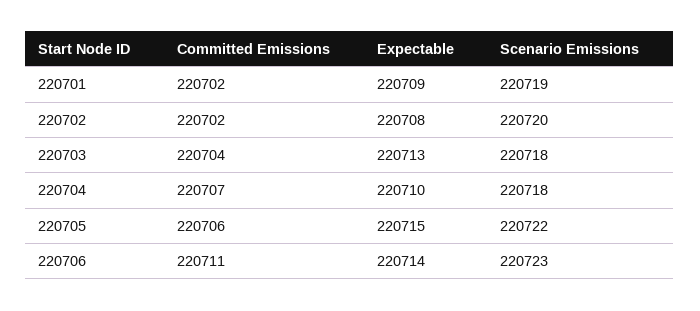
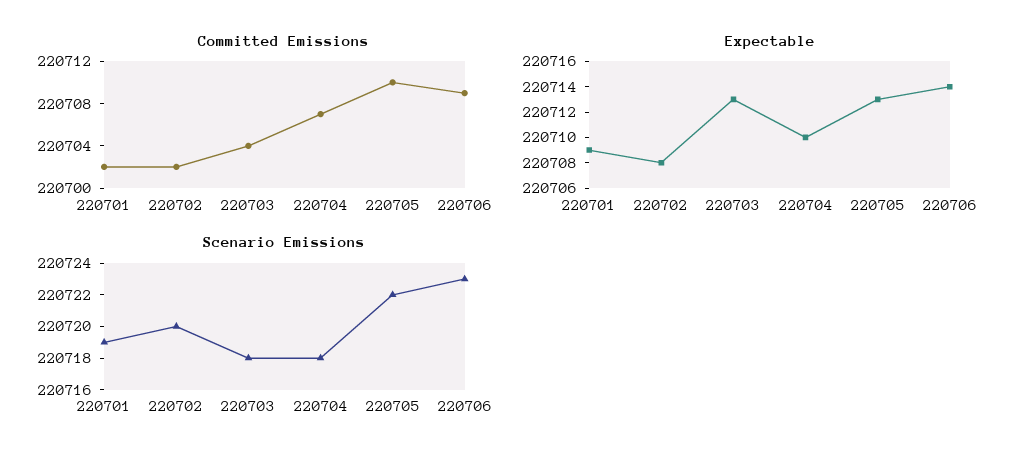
  {
    "Committed Emissions": {
      "220701": 220702,
      "220702": 220702,
      "220703": 220704,
      "220704": 220707,
-     "220705": 220706,
+     "220705": 220710,
-     "220706": 220711
+     "220706": 220709
    },
    "Expectable": {
      "220701": 220709,
      "220702": 220708,
      "220703": 220713,
      "220704": 220710,
-     "220705": 220715,
+     "220705": 220713,
      "220706": 220714
    },
    "Scenario Emissions": {
      "220701": 220719,
      "220702": 220720,
      "220703": 220718,
      "220704": 220718,
      "220705": 220722,
      "220706": 220723
    }
  }

